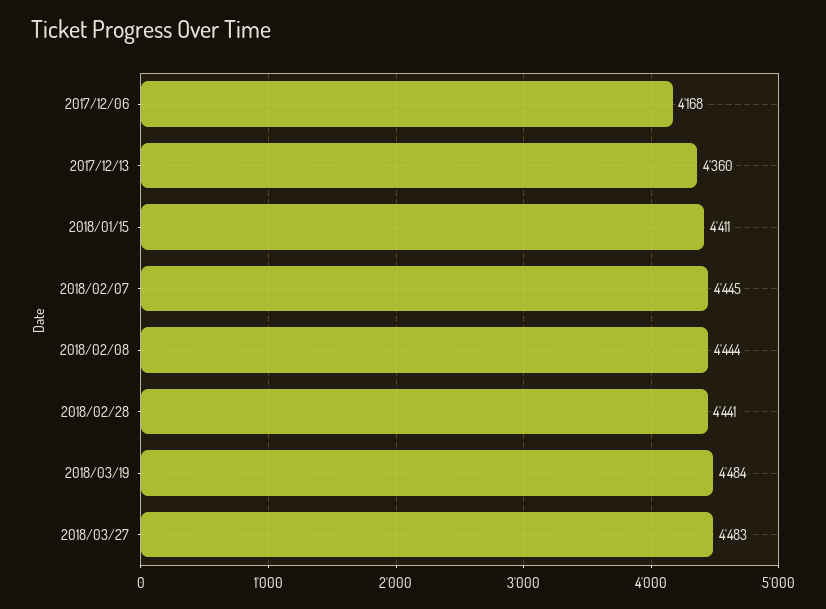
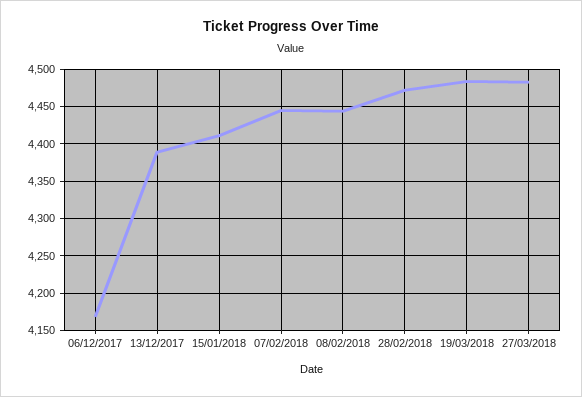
  {
    "2017/12/06": 4168,
-   "2017/12/13": 4360,
+   "2017/12/13": 4390,
    "2018/01/15": 4411,
    "2018/02/07": 4445,
    "2018/02/08": 4444,
-   "2018/02/28": 4441,
+   "2018/02/28": 4470,
    "2018/03/19": 4484,
    "2018/03/27": 4483
  }

